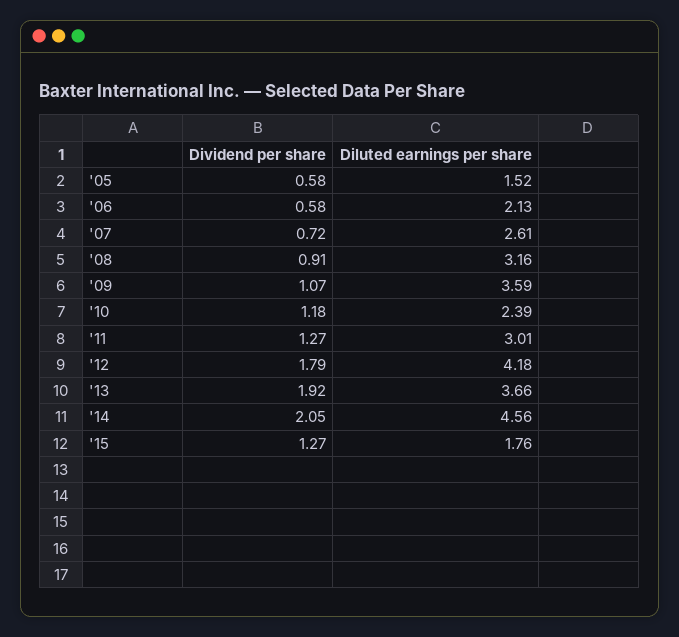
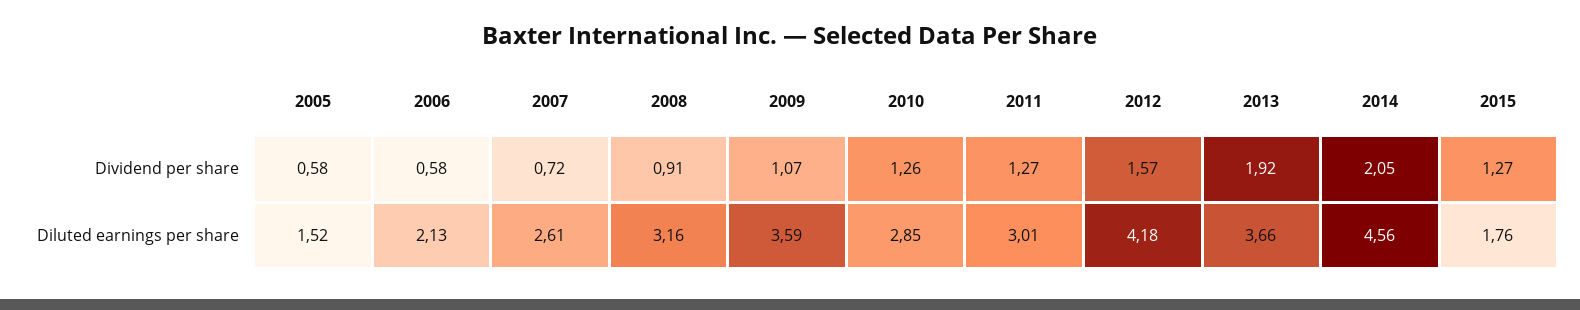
  {
    "Dividend per share": {
      "'05": 0.58,
      "'06": 0.58,
      "'07": 0.72,
      "'08": 0.91,
      "'09": 1.07,
-     "'10": 1.18,
+     "'10": 1.26,
      "'11": 1.27,
-     "'12": 1.79,
+     "'12": 1.57,
      "'13": 1.92,
      "'14": 2.05,
      "'15": 1.27
    },
    "Diluted earnings per share": {
      "'05": 1.52,
      "'06": 2.13,
      "'07": 2.61,
      "'08": 3.16,
      "'09": 3.59,
-     "'10": 2.39,
+     "'10": 2.85,
      "'11": 3.01,
      "'12": 4.18,
      "'13": 3.66,
      "'14": 4.56,
      "'15": 1.76
    }
  }

